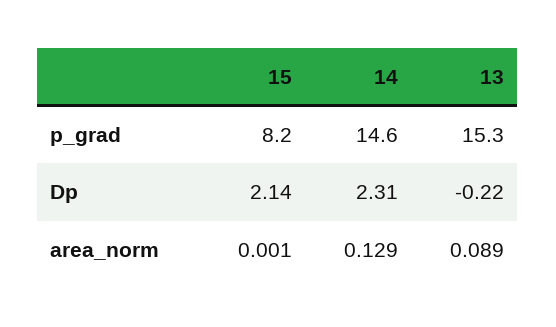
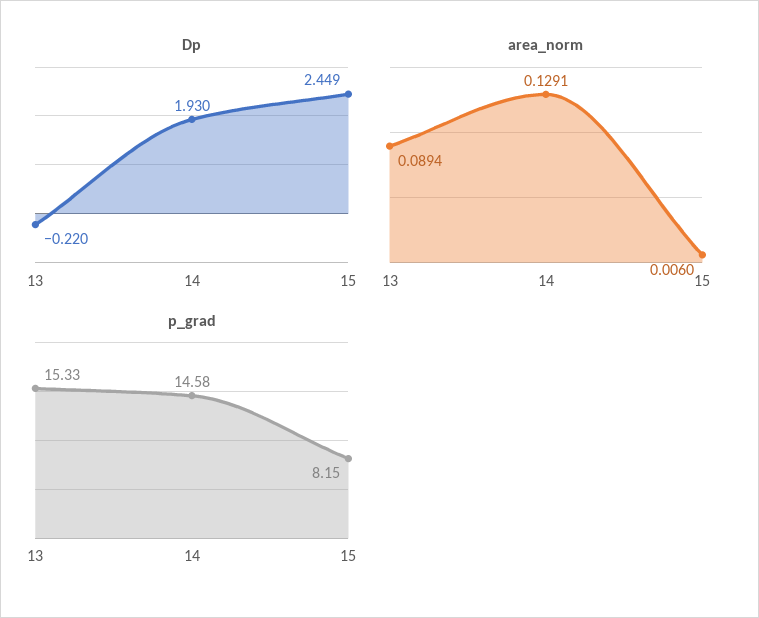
  {
    "p_grad": {
      "15": 8.15,
      "14": 14.58,
      "13": 15.33
    },
    "Dp": {
-     "15": 2.14,
+     "15": 2.449,
-     "14": 2.31,
+     "14": 1.93,
      "13": -0.22
    },
    "area_norm": {
-     "15": 0.001,
+     "15": 0.006,
      "14": 0.1291,
      "13": 0.0894
    }
  }

